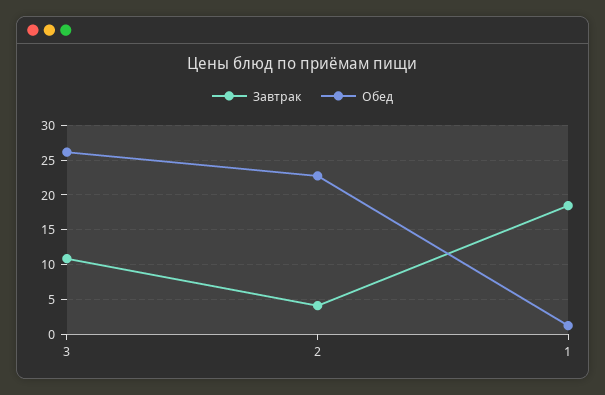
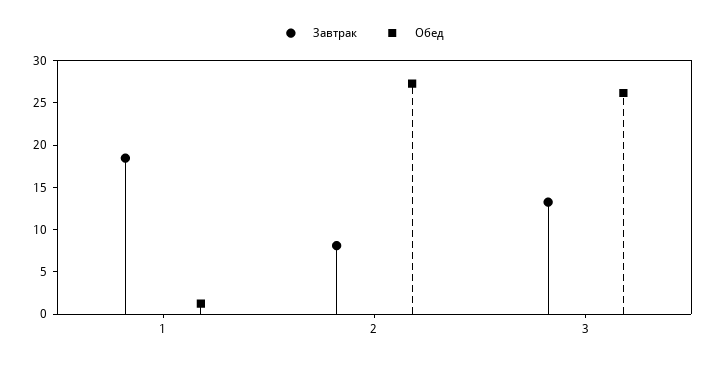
  {
    "Завтрак": {
-     "3": 11,
+     "3": 13,
-     "2": 4,
+     "2": 8,
      "1": 18
    },
    "Обед": {
      "3": 26,
-     "2": 23,
+     "2": 27,
      "1": 1
    }
  }

